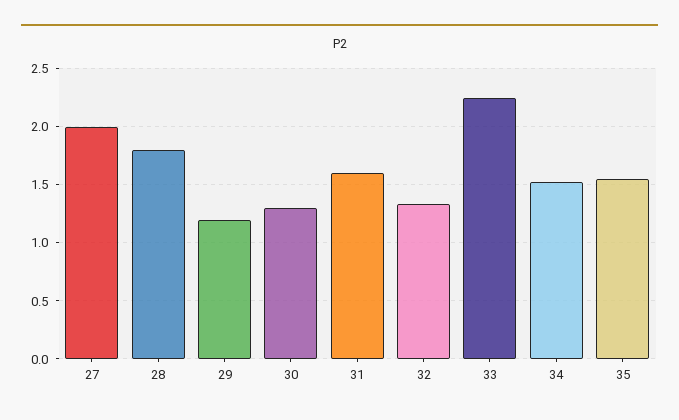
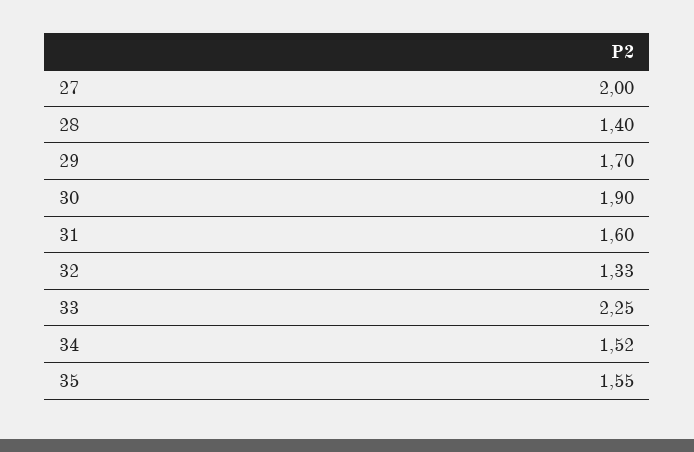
  {
    "27": 2,
-   "28": 1.8,
+   "28": 1.4,
-   "29": 1.2,
+   "29": 1.7,
-   "30": 1.3,
+   "30": 1.9,
    "31": 1.6,
    "32": 1.33,
    "33": 2.25,
    "34": 1.52,
    "35": 1.55
  }

